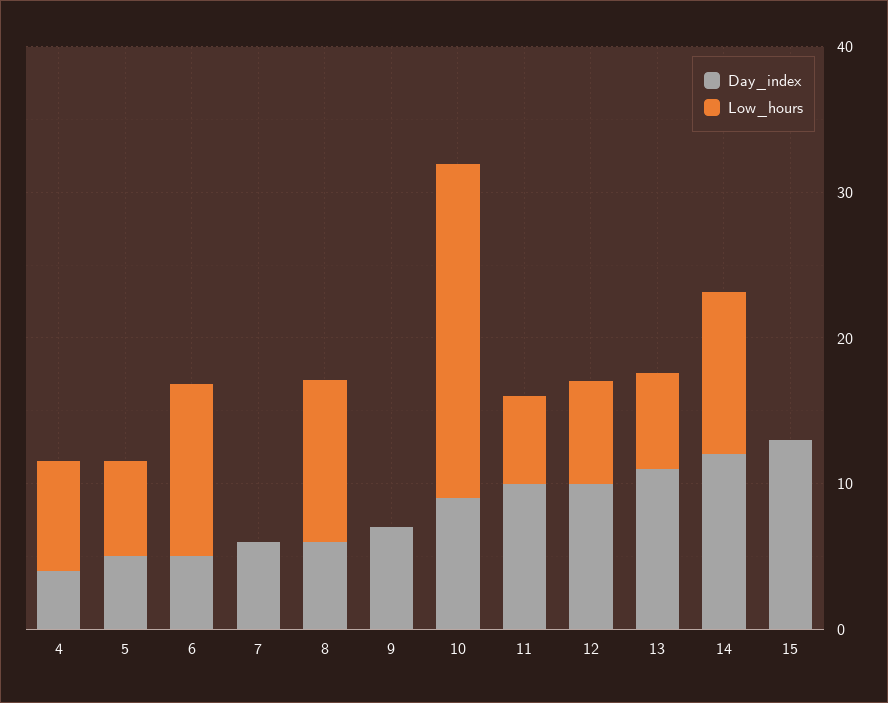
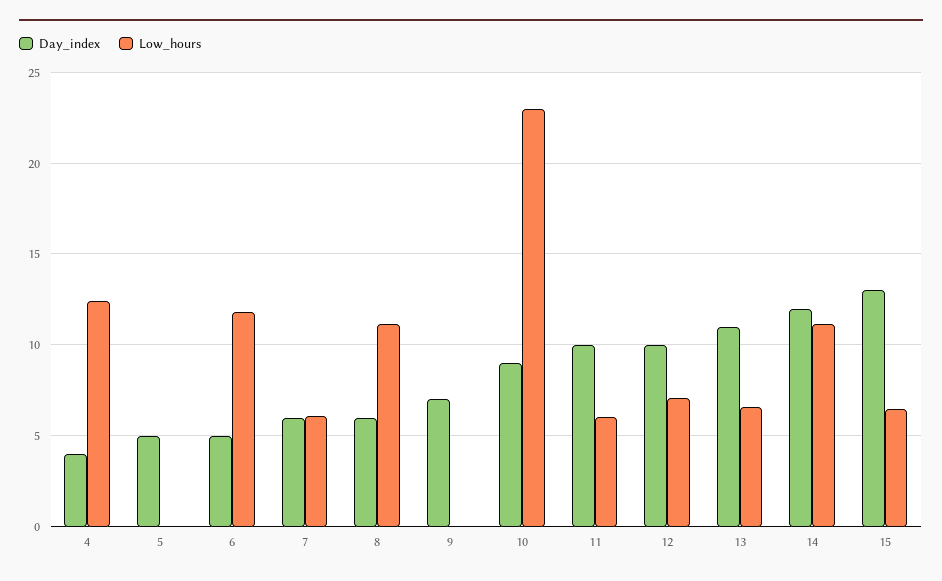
  {
    "Day_index": {
      "4": 4,
      "5": 5,
      "6": 5,
      "7": 6,
      "8": 6,
      "9": 7,
      "10": 9,
      "11": 10,
      "12": 10,
      "13": 11,
      "14": 12,
      "15": 13
    },
    "Low_hours": {
-     "4": 8,
+     "4": 12.5,
-     "5": 6,
+     "5": 0,
      "6": 12,
-     "7": 0,
+     "7": 6,
      "8": 11,
      "9": 0,
      "10": 23,
      "11": 6,
      "12": 7,
      "13": 6.5,
      "14": 11,
-     "15": 0
+     "15": 6.5
    }
  }

